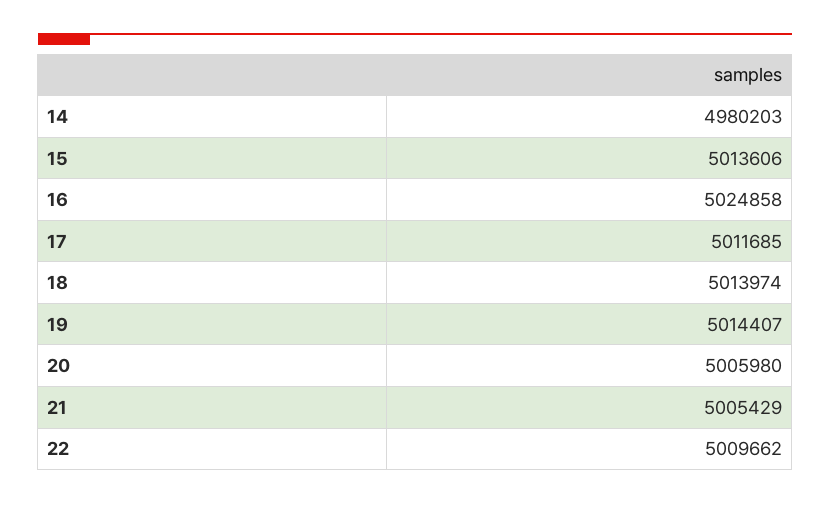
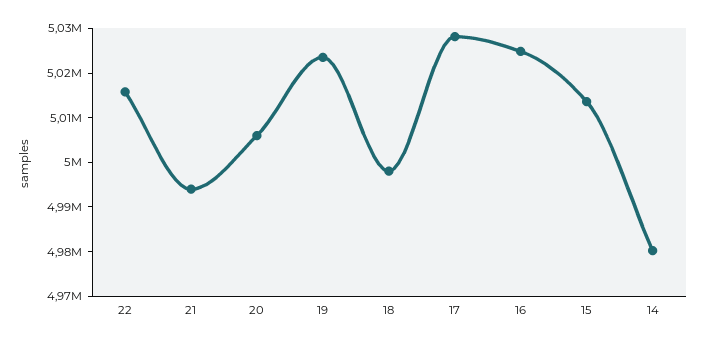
  {
    "14": 4980203,
    "15": 5013606,
    "16": 5024858,
-   "17": 5011685,
+   "17": 5028000,
-   "18": 5013974,
+   "18": 4998000,
-   "19": 5014407,
+   "19": 5024000,
    "20": 5005980,
-   "21": 5005429,
+   "21": 4994000,
-   "22": 5009662
+   "22": 5016000
  }

